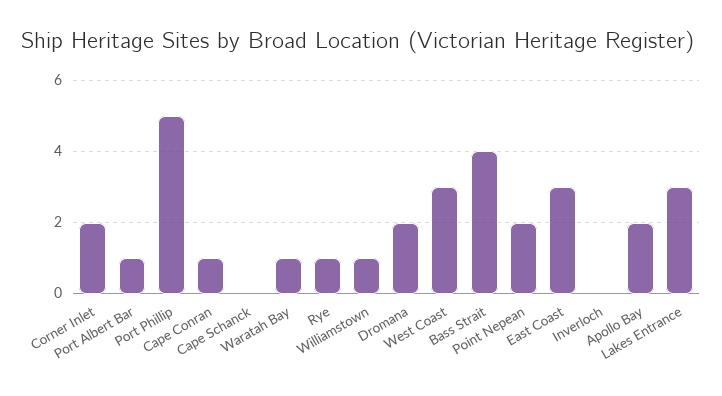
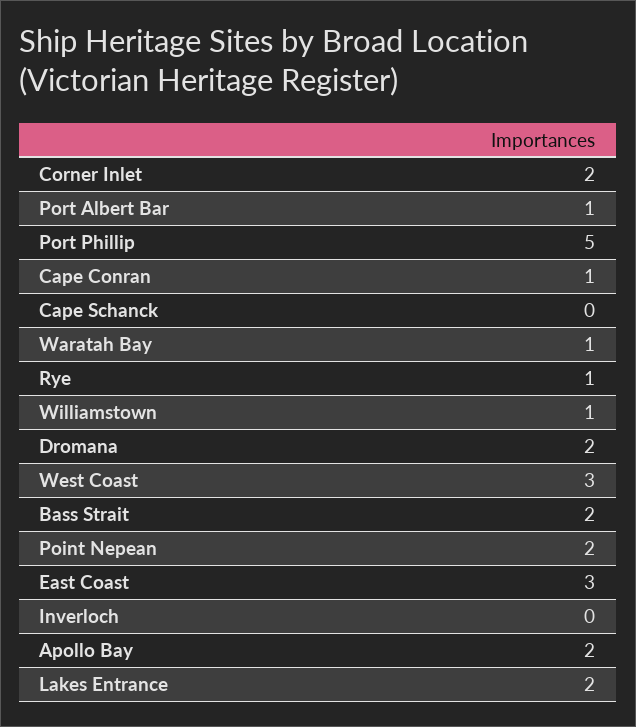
  {
    "Corner Inlet": 2,
    "Port Albert Bar": 1,
    "Port Phillip": 5,
    "Cape Conran": 1,
    "Cape Schanck": 0,
    "Waratah Bay": 1,
    "Rye": 1,
    "Williamstown": 1,
    "Dromana": 2,
    "West Coast": 3,
-   "Bass Strait": 4,
+   "Bass Strait": 2,
    "Point Nepean": 2,
    "East Coast": 3,
    "Inverloch": 0,
    "Apollo Bay": 2,
-   "Lakes Entrance": 3
+   "Lakes Entrance": 2
  }

